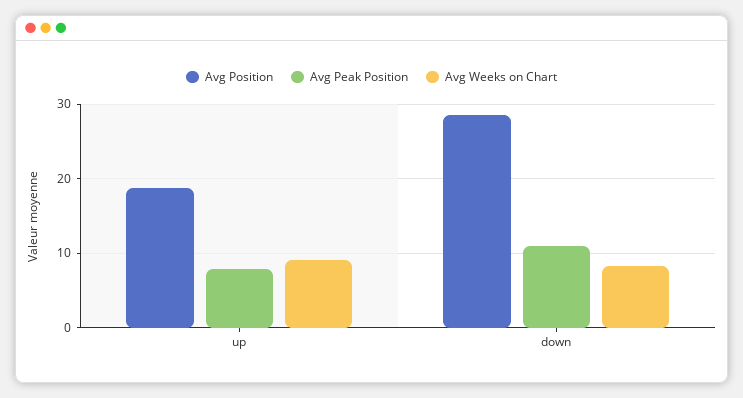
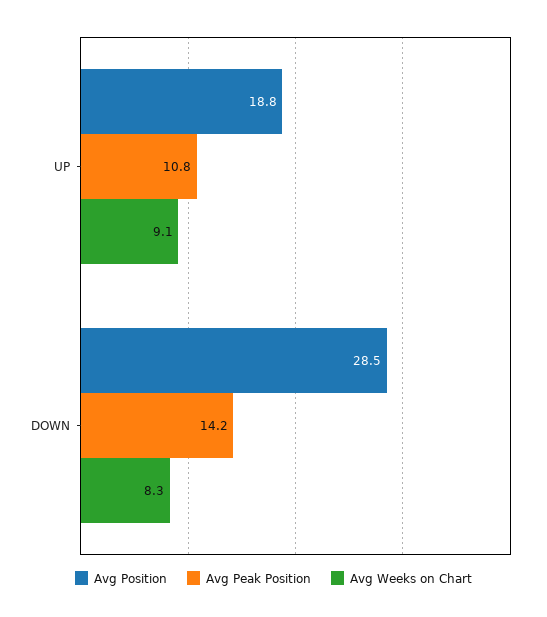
  {
    "Avg Position": {
      "up": 18.8,
      "down": 28.5
    },
    "Avg Peak Position": {
-     "up": 8,
+     "up": 10.8,
-     "down": 11
+     "down": 14.2
    },
    "Avg Weeks on Chart": {
      "up": 9.1,
      "down": 8.3
    }
  }

